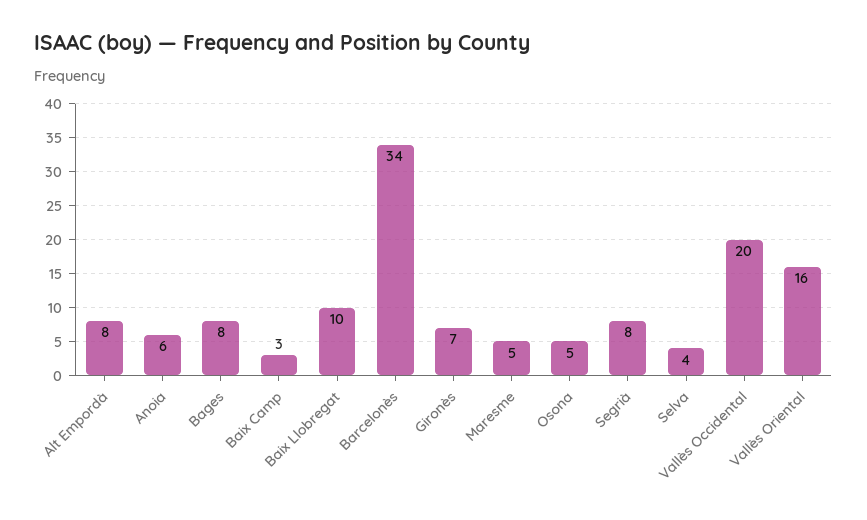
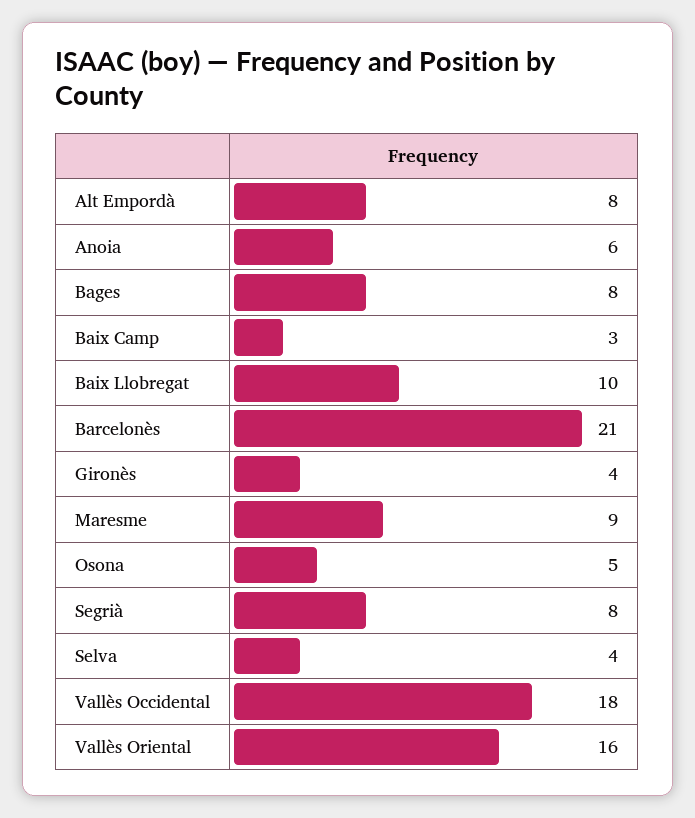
  {
    "Alt Empordà": 8,
    "Anoia": 6,
    "Bages": 8,
    "Baix Camp": 3,
    "Baix Llobregat": 10,
-   "Barcelonès": 34,
+   "Barcelonès": 21,
-   "Gironès": 7,
+   "Gironès": 4,
-   "Maresme": 5,
+   "Maresme": 9,
    "Osona": 5,
    "Segrià": 8,
    "Selva": 4,
-   "Vallès Occidental": 20,
+   "Vallès Occidental": 18,
    "Vallès Oriental": 16
  }

